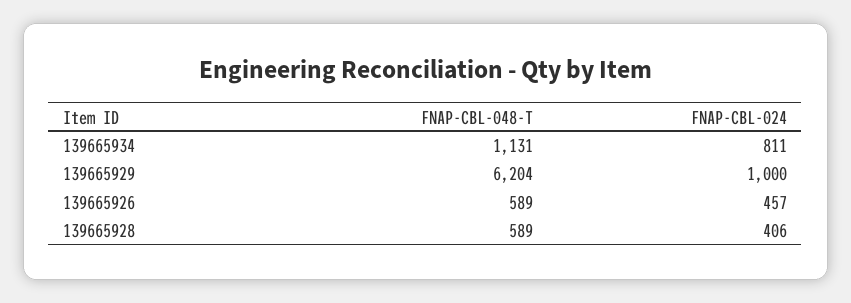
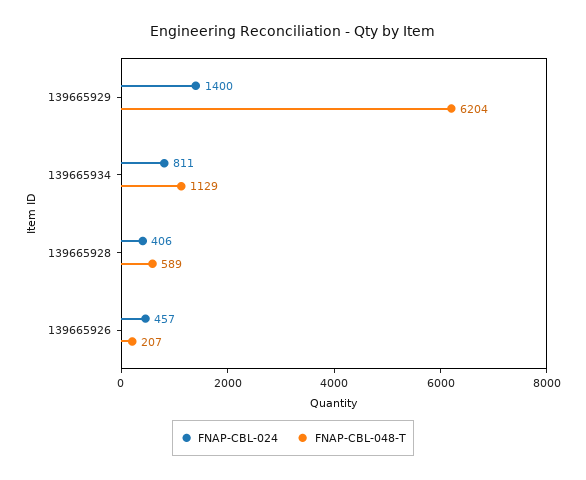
  {
    "FNAP-CBL-048-T": {
-     "139665934": 1131,
+     "139665934": 1129,
      "139665929": 6204,
-     "139665926": 589,
+     "139665926": 207,
      "139665928": 589
    },
    "FNAP-CBL-024": {
      "139665934": 811,
-     "139665929": 1000,
+     "139665929": 1400,
      "139665926": 457,
      "139665928": 406
    }
  }

